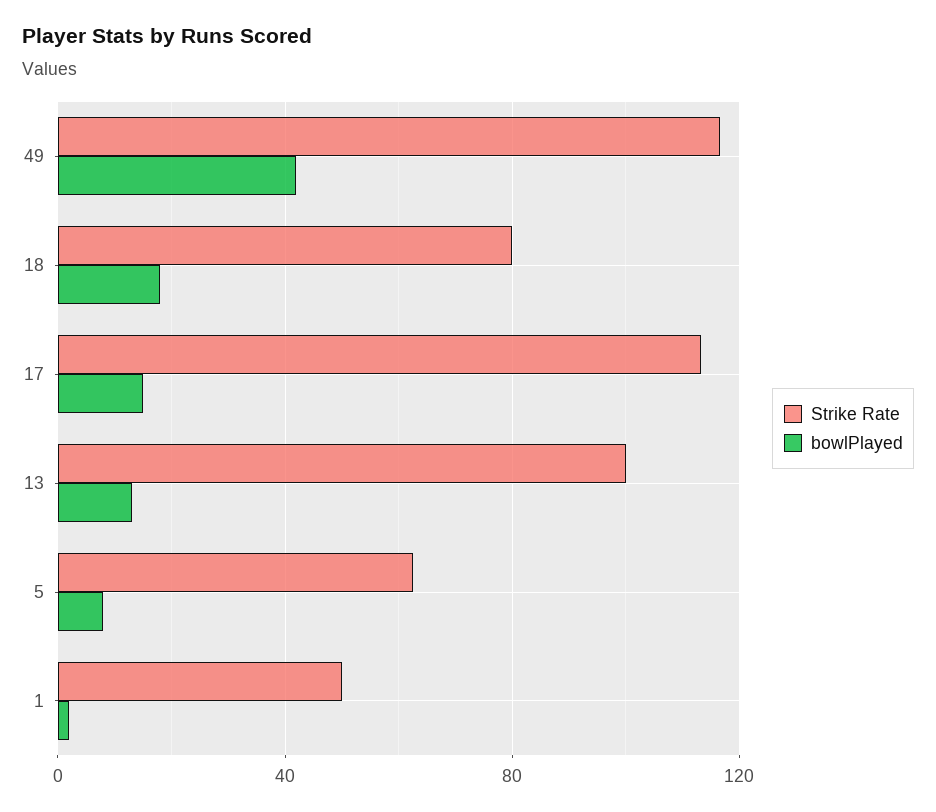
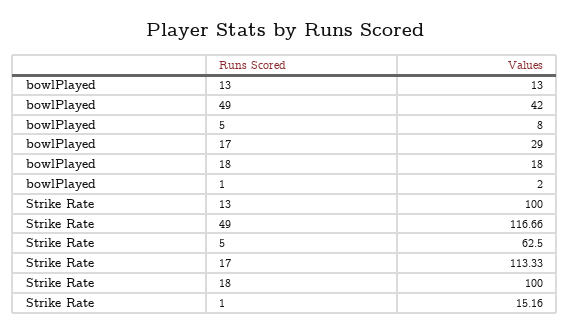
  {
    "Strike Rate": {
      "49": 116.66,
-     "18": 80,
+     "18": 100,
      "17": 113.33,
      "13": 100,
      "5": 62.5,
-     "1": 50
+     "1": 15.16
    },
    "bowlPlayed": {
      "49": 42,
      "18": 18,
-     "17": 15,
+     "17": 29,
      "13": 13,
      "5": 8,
      "1": 2
    }
  }

